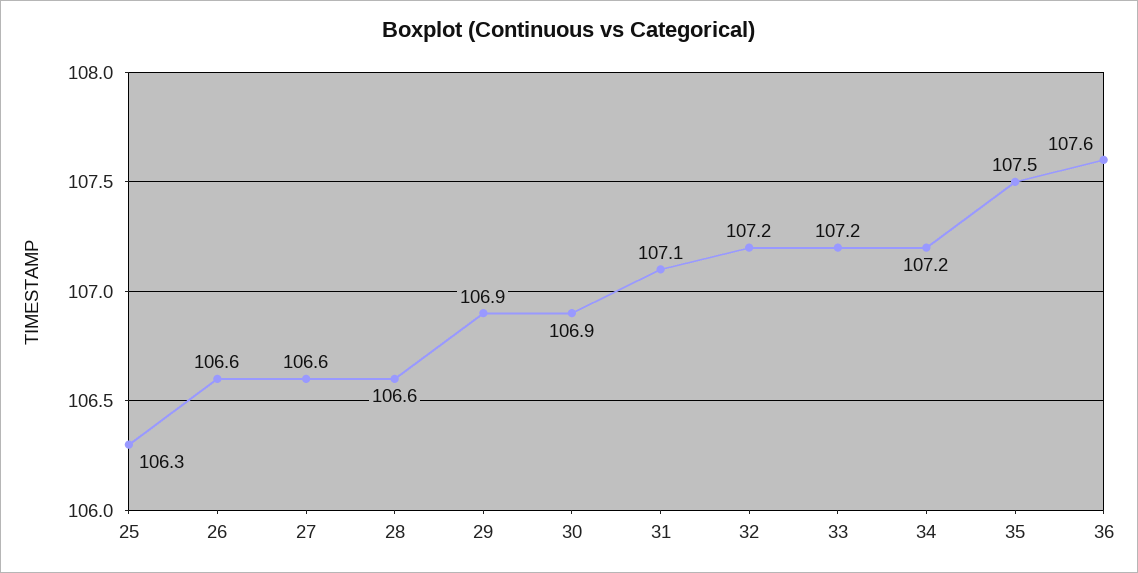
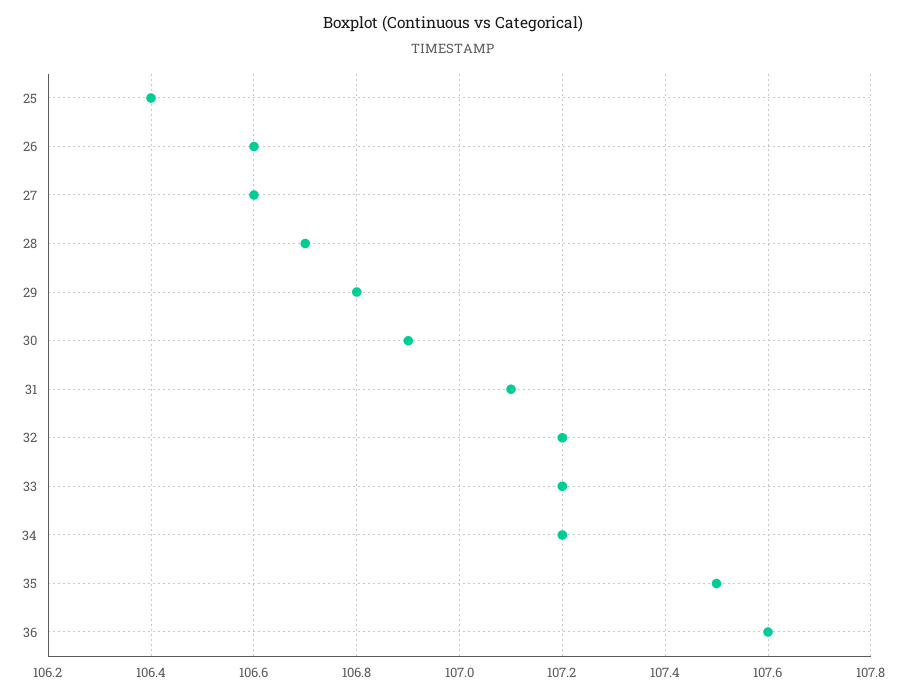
  {
-   "25": 106.3,
+   "25": 106.4,
    "26": 106.6,
    "27": 106.6,
-   "28": 106.6,
+   "28": 106.7,
-   "29": 106.9,
+   "29": 106.8,
    "30": 106.9,
    "31": 107.1,
    "32": 107.2,
    "33": 107.2,
    "34": 107.2,
    "35": 107.5,
    "36": 107.6
  }

